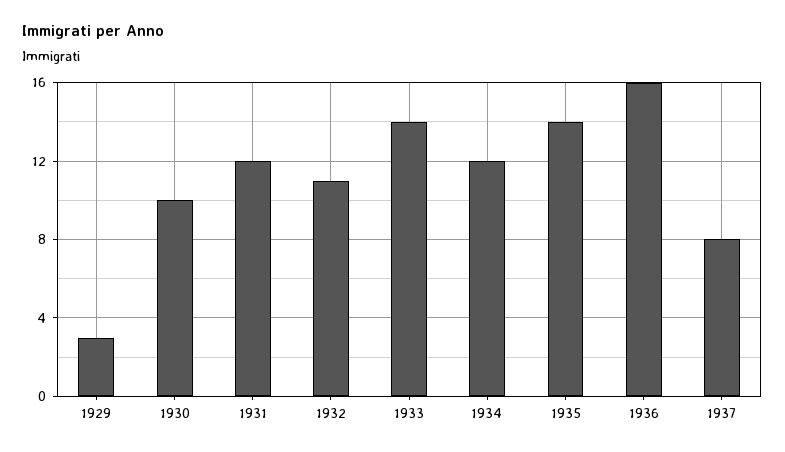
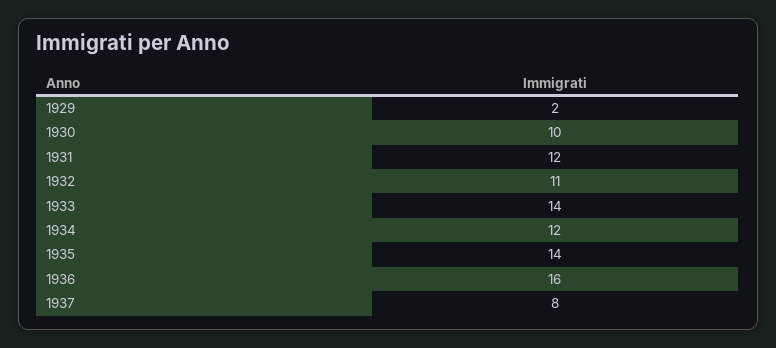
  {
-   "1929": 3,
+   "1929": 2,
    "1930": 10,
    "1931": 12,
    "1932": 11,
    "1933": 14,
    "1934": 12,
    "1935": 14,
    "1936": 16,
    "1937": 8
  }

